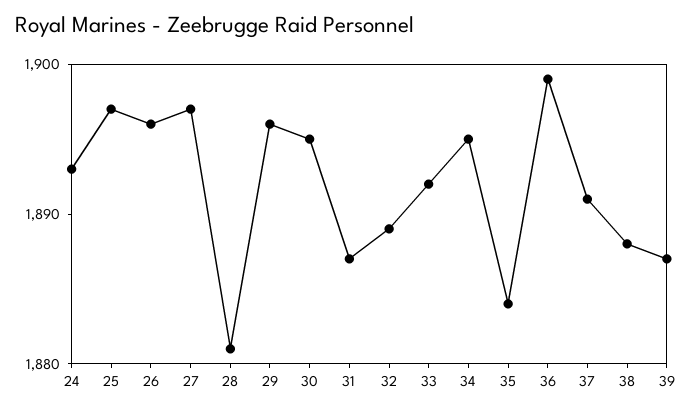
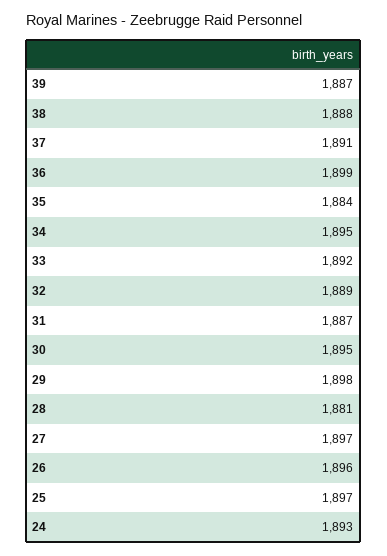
  {
    "24": 1893,
    "25": 1897,
    "26": 1896,
    "27": 1897,
    "28": 1881,
-   "29": 1896,
+   "29": 1898,
    "30": 1895,
    "31": 1887,
    "32": 1889,
    "33": 1892,
    "34": 1895,
    "35": 1884,
    "36": 1899,
    "37": 1891,
    "38": 1888,
    "39": 1887
  }

